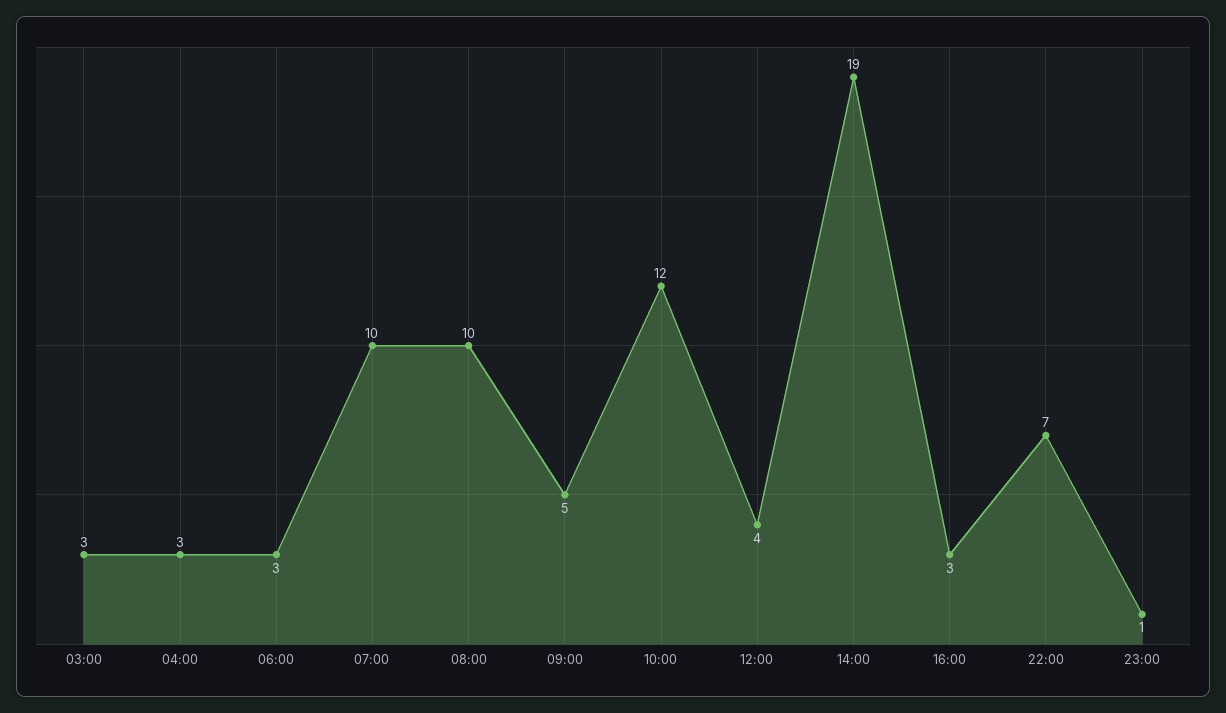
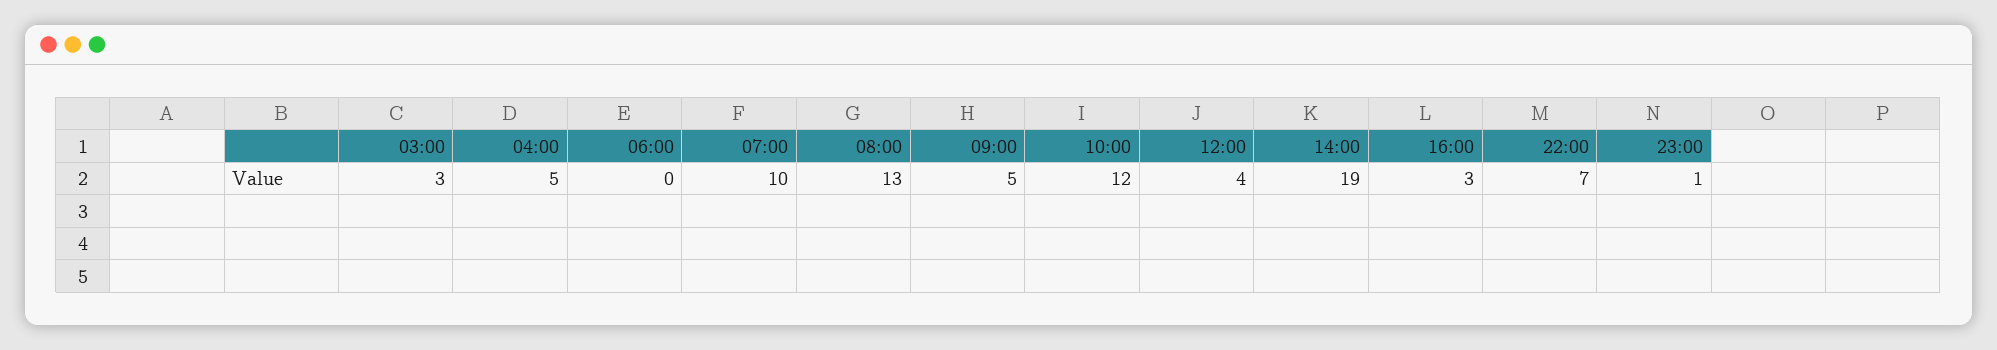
  {
    "03:00": 3,
-   "04:00": 3,
+   "04:00": 5,
-   "06:00": 3,
+   "06:00": 0,
    "07:00": 10,
-   "08:00": 10,
+   "08:00": 13,
    "09:00": 5,
    "10:00": 12,
    "12:00": 4,
    "14:00": 19,
    "16:00": 3,
    "22:00": 7,
    "23:00": 1
  }

